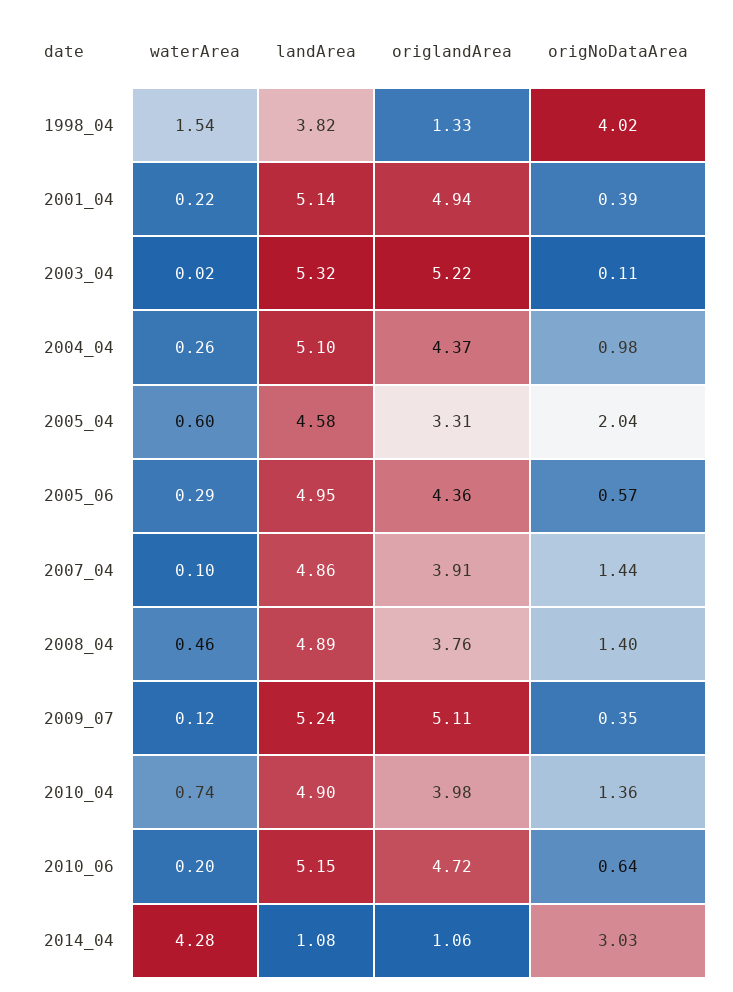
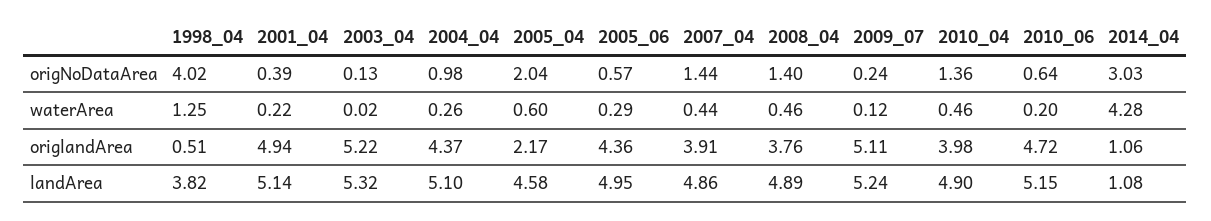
  {
    "waterArea": {
-     "1998_04": 1.54,
+     "1998_04": 1.25,
      "2001_04": 0.22,
      "2003_04": 0.02,
      "2004_04": 0.26,
      "2005_04": 0.6,
      "2005_06": 0.29,
-     "2007_04": 0.1,
+     "2007_04": 0.44,
      "2008_04": 0.46,
      "2009_07": 0.12,
-     "2010_04": 0.74,
+     "2010_04": 0.46,
      "2010_06": 0.2,
      "2014_04": 4.28
    },
    "landArea": {
      "1998_04": 3.82,
      "2001_04": 5.14,
      "2003_04": 5.32,
      "2004_04": 5.1,
      "2005_04": 4.58,
      "2005_06": 4.95,
      "2007_04": 4.86,
      "2008_04": 4.89,
      "2009_07": 5.24,
      "2010_04": 4.9,
      "2010_06": 5.15,
      "2014_04": 1.08
    },
    "origlandArea": {
-     "1998_04": 1.33,
+     "1998_04": 0.51,
      "2001_04": 4.94,
      "2003_04": 5.22,
      "2004_04": 4.37,
-     "2005_04": 3.31,
+     "2005_04": 2.17,
      "2005_06": 4.36,
      "2007_04": 3.91,
      "2008_04": 3.76,
      "2009_07": 5.11,
      "2010_04": 3.98,
      "2010_06": 4.72,
      "2014_04": 1.06
    },
    "origNoDataArea": {
      "1998_04": 4.02,
      "2001_04": 0.39,
-     "2003_04": 0.11,
+     "2003_04": 0.13,
      "2004_04": 0.98,
      "2005_04": 2.04,
      "2005_06": 0.57,
      "2007_04": 1.44,
      "2008_04": 1.4,
-     "2009_07": 0.35,
+     "2009_07": 0.24,
      "2010_04": 1.36,
      "2010_06": 0.64,
      "2014_04": 3.03
    }
  }

